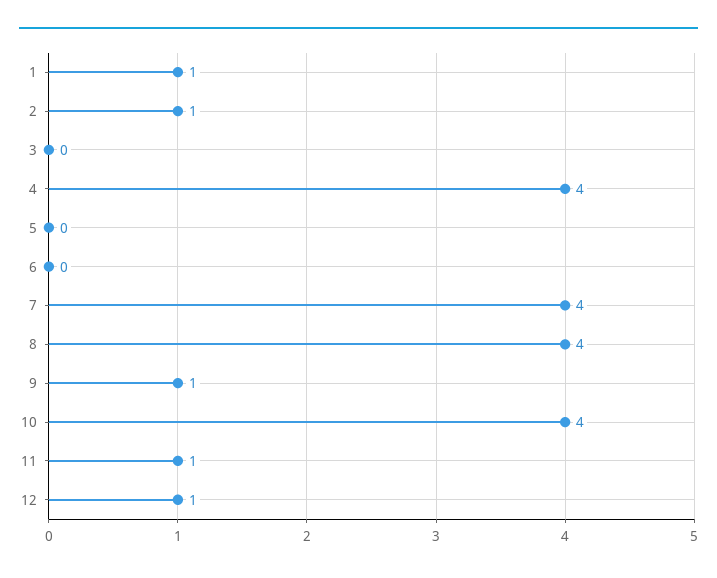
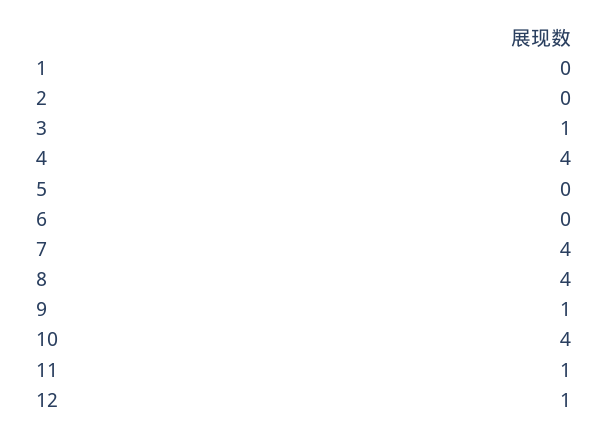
  {
-   "1": 1,
+   "1": 0,
-   "2": 1,
+   "2": 0,
-   "3": 0,
+   "3": 1,
    "4": 4,
    "5": 0,
    "6": 0,
    "7": 4,
    "8": 4,
    "9": 1,
    "10": 4,
    "11": 1,
    "12": 1
  }

